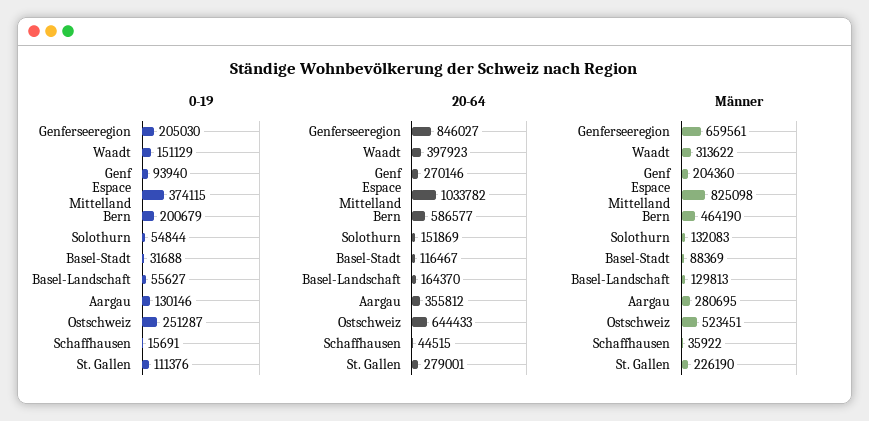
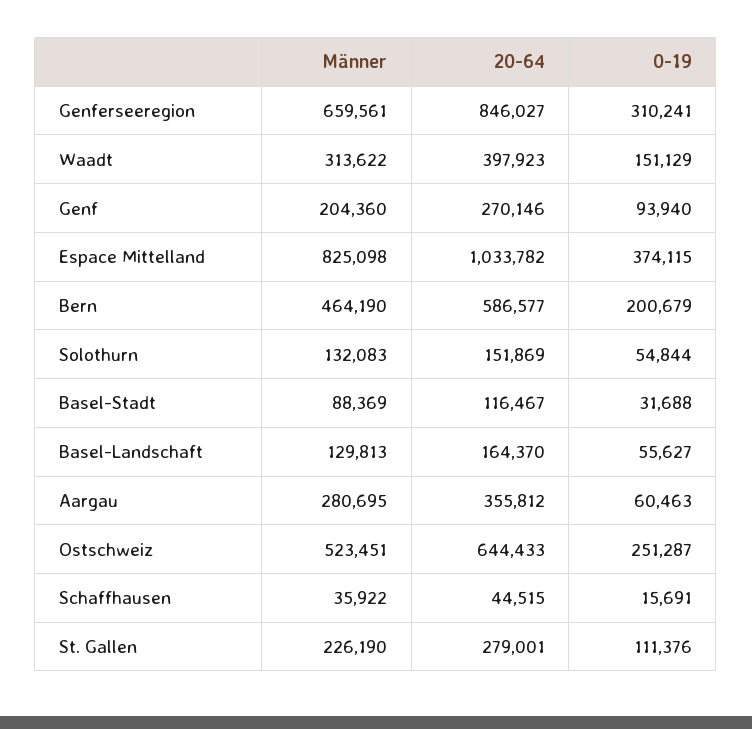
  {
    "0-19": {
-     "Genferseeregion": 205030,
+     "Genferseeregion": 310241,
      "Waadt": 151129,
      "Genf": 93940,
      "Espace Mittelland": 374115,
      "Bern": 200679,
      "Solothurn": 54844,
      "Basel-Stadt": 31688,
      "Basel-Landschaft": 55627,
-     "Aargau": 130146,
+     "Aargau": 60463,
      "Ostschweiz": 251287,
      "Schaffhausen": 15691,
      "St. Gallen": 111376
    },
    "20-64": {
      "Genferseeregion": 846027,
      "Waadt": 397923,
      "Genf": 270146,
      "Espace Mittelland": 1033782,
      "Bern": 586577,
      "Solothurn": 151869,
      "Basel-Stadt": 116467,
      "Basel-Landschaft": 164370,
      "Aargau": 355812,
      "Ostschweiz": 644433,
      "Schaffhausen": 44515,
      "St. Gallen": 279001
    },
    "Männer": {
      "Genferseeregion": 659561,
      "Waadt": 313622,
      "Genf": 204360,
      "Espace Mittelland": 825098,
      "Bern": 464190,
      "Solothurn": 132083,
      "Basel-Stadt": 88369,
      "Basel-Landschaft": 129813,
      "Aargau": 280695,
      "Ostschweiz": 523451,
      "Schaffhausen": 35922,
      "St. Gallen": 226190
    }
  }

